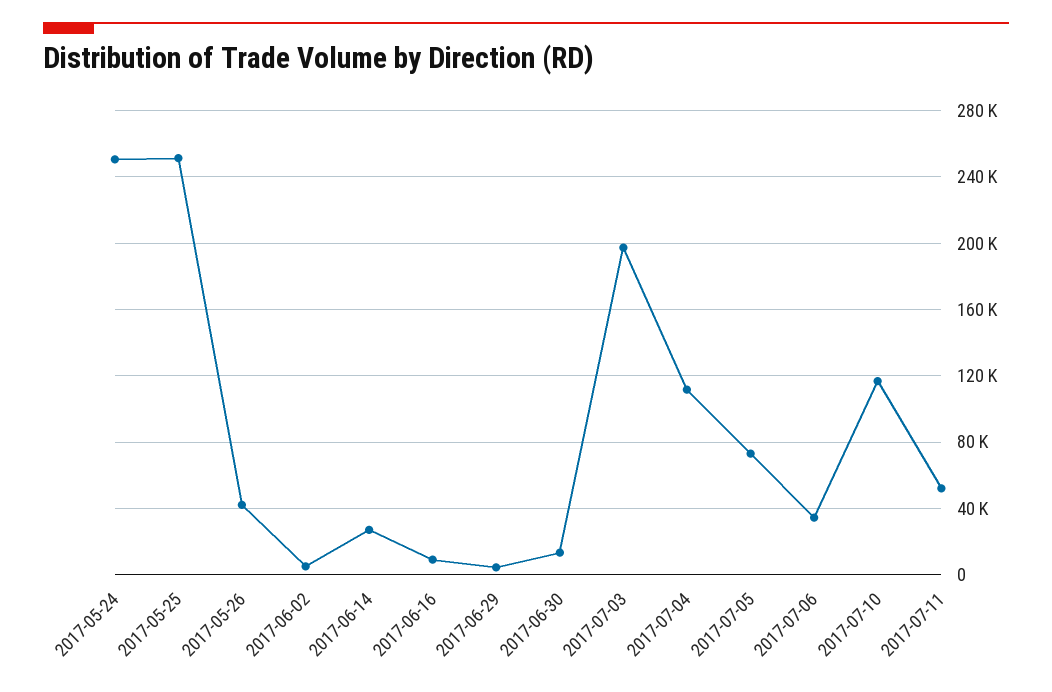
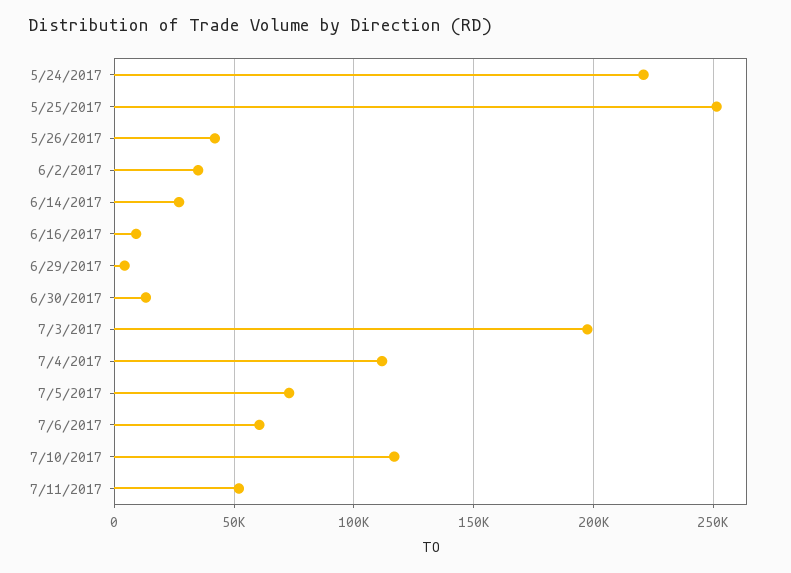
  {
-   "2017-05-24": 250000,
+   "2017-05-24": 220000,
    "2017-05-25": 250000,
    "2017-05-26": 40000,
-   "2017-06-02": 5000,
+   "2017-06-02": 35000,
    "2017-06-14": 25000,
    "2017-06-16": 10000,
    "2017-06-29": 5000,
    "2017-06-30": 15000,
    "2017-07-03": 195000,
    "2017-07-04": 110000,
    "2017-07-05": 75000,
-   "2017-07-06": 35000,
+   "2017-07-06": 60000,
    "2017-07-10": 115000,
    "2017-07-11": 50000
  }

